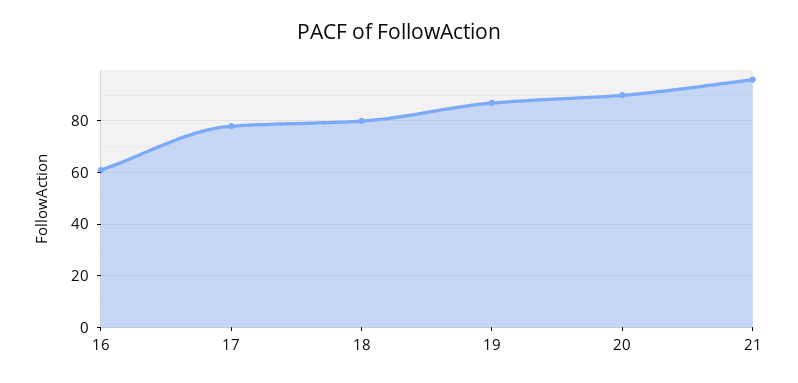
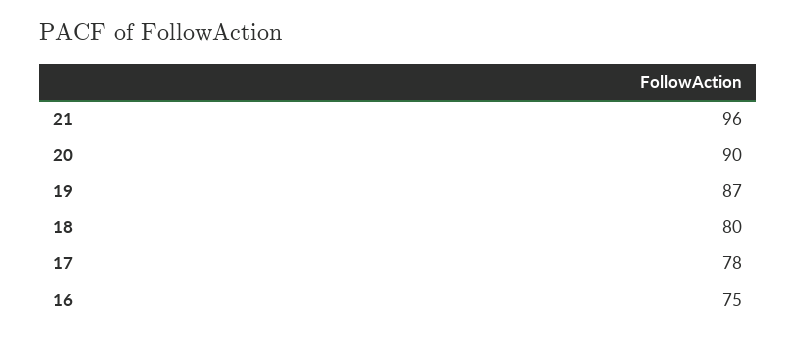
  {
-   "16": 60,
+   "16": 75,
    "17": 78,
    "18": 80,
    "19": 87,
    "20": 90,
    "21": 96
  }

